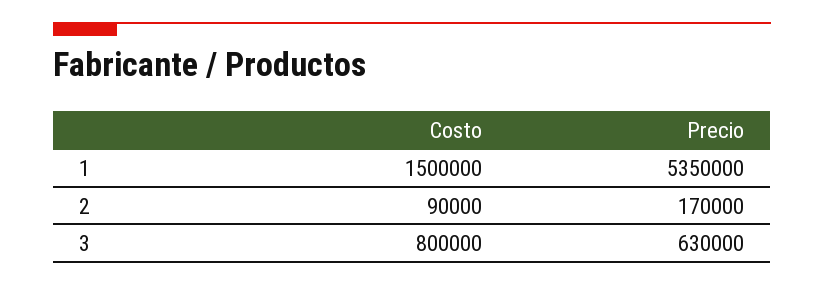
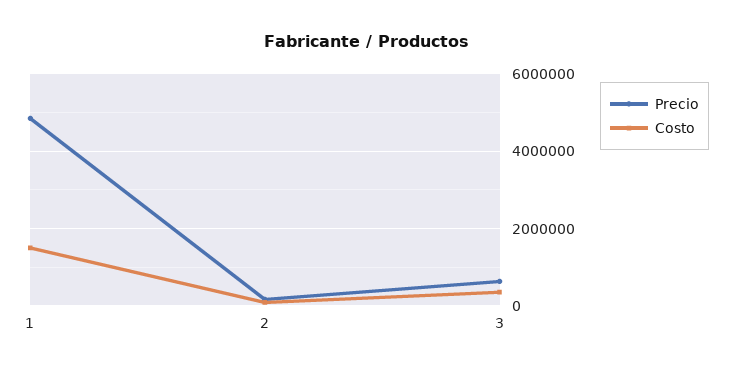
  {
    "Costo": {
      "1": 1500000,
      "2": 90000,
-     "3": 800000
+     "3": 400000
    },
    "Precio": {
-     "1": 5350000,
+     "1": 4800000,
      "2": 170000,
      "3": 630000
    }
  }

